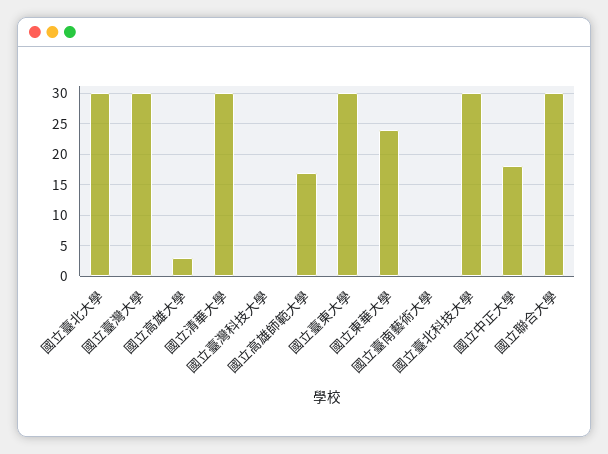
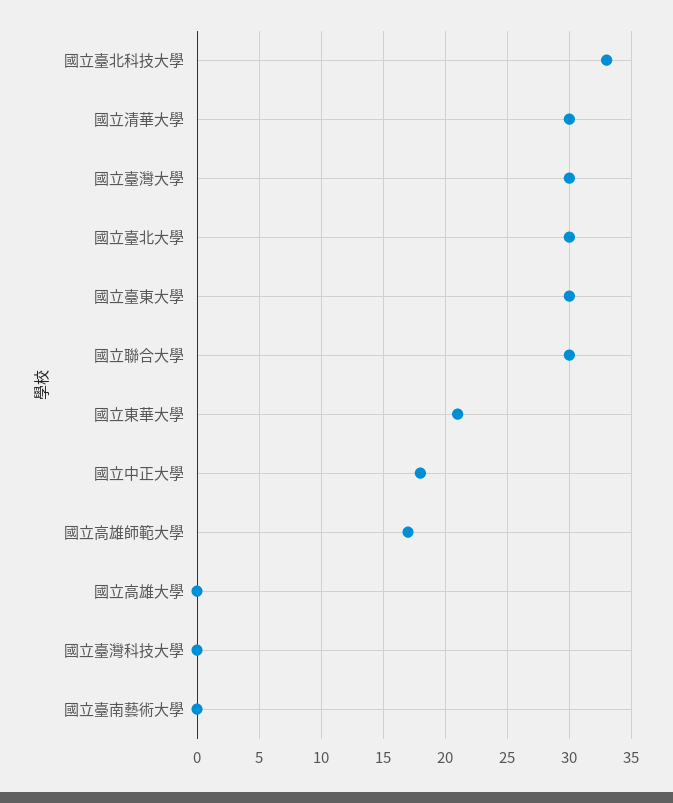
  {
    "國立臺北大學": 30,
    "國立臺灣大學": 30,
-   "國立高雄大學": 3,
+   "國立高雄大學": 0,
    "國立清華大學": 30,
    "國立臺灣科技大學": 0,
    "國立高雄師範大學": 17,
    "國立臺東大學": 30,
-   "國立東華大學": 24,
+   "國立東華大學": 21,
    "國立臺南藝術大學": 0,
-   "國立臺北科技大學": 30,
+   "國立臺北科技大學": 33,
    "國立中正大學": 18,
    "國立聯合大學": 30
  }

